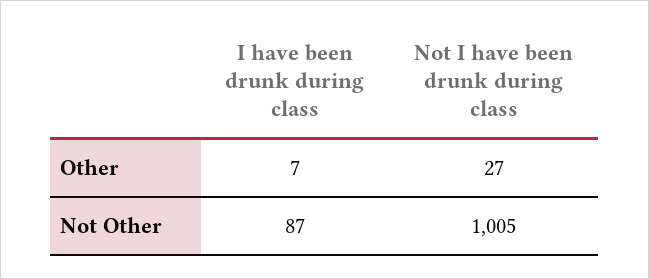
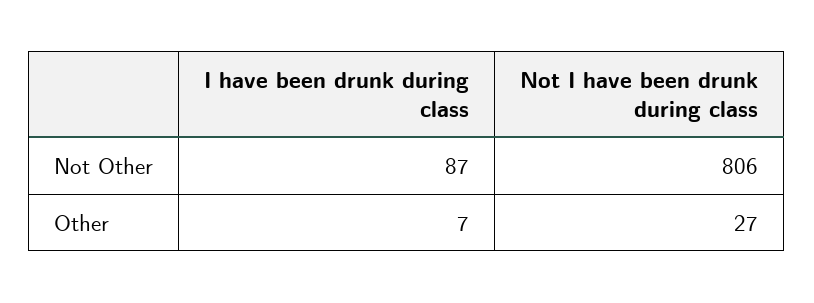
  {
    "I have been drunk during class": {
      "Other": 7,
      "Not Other": 87
    },
    "Not I have been drunk during class": {
      "Other": 27,
-     "Not Other": 1005
+     "Not Other": 806
    }
  }

